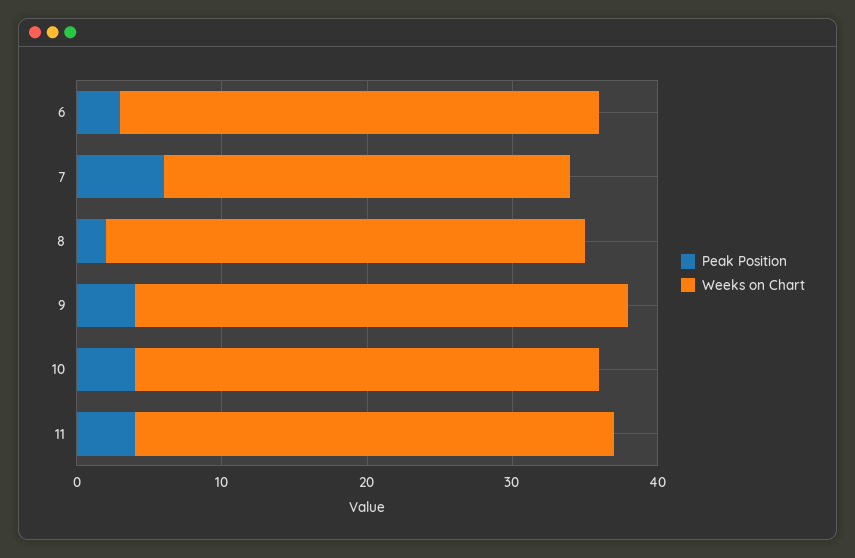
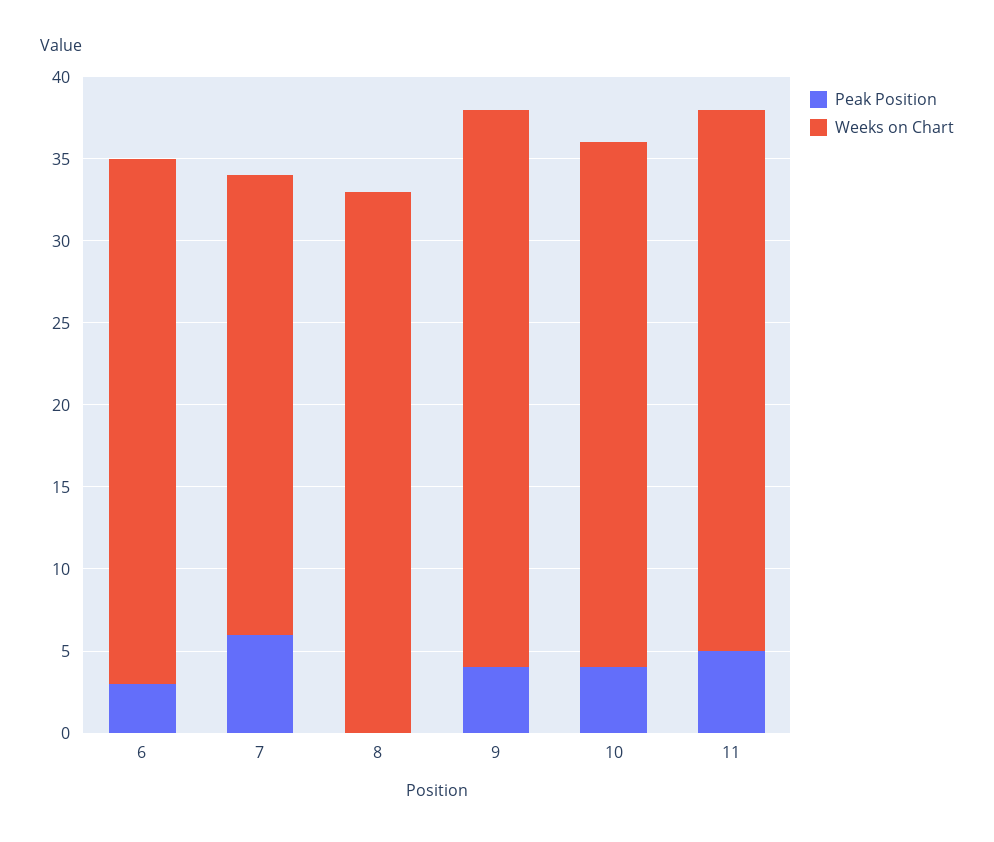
  {
    "Peak Position": {
      "6": 3,
      "7": 6,
-     "8": 2,
+     "8": 0,
      "9": 4,
      "10": 4,
-     "11": 4
+     "11": 5
    },
    "Weeks on Chart": {
-     "6": 33,
+     "6": 32,
      "7": 28,
      "8": 33,
      "9": 34,
      "10": 32,
      "11": 33
    }
  }

